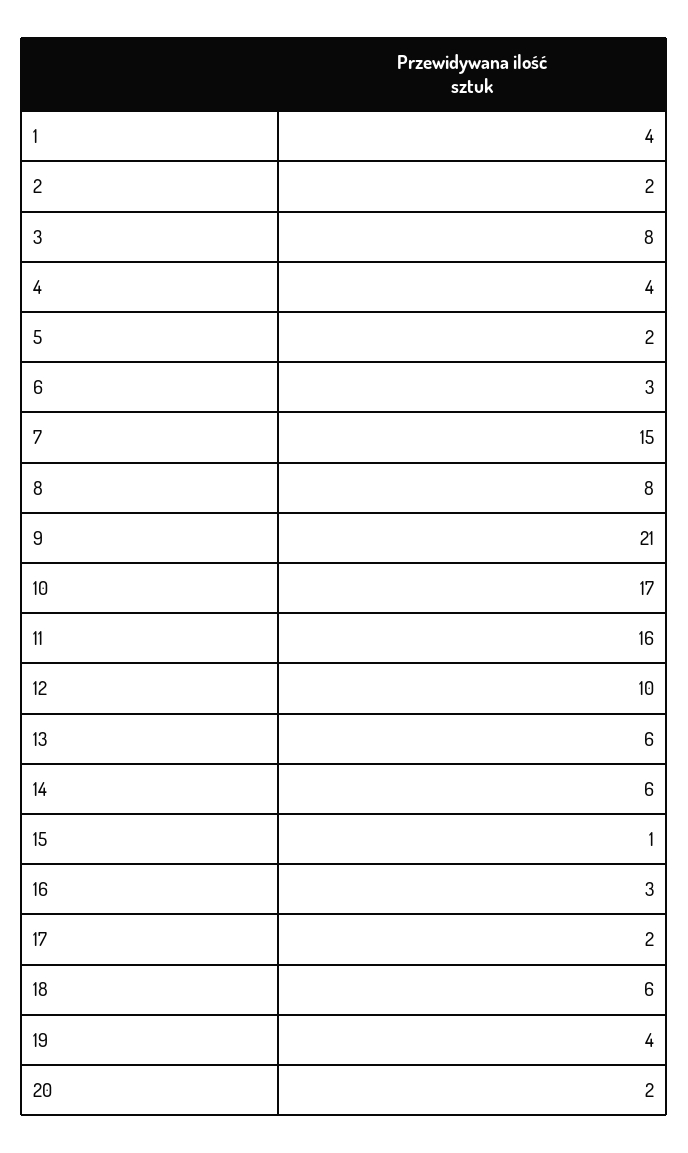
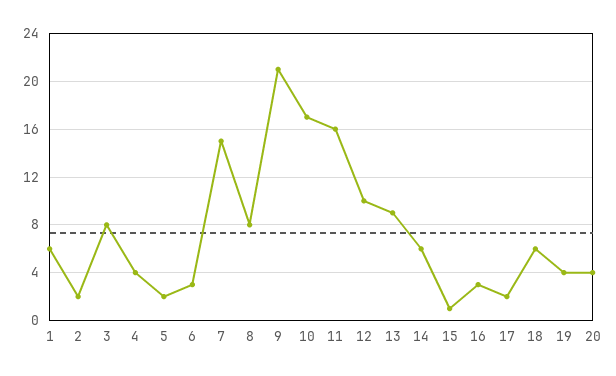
  {
-   "1": 4,
+   "1": 6,
    "2": 2,
    "3": 8,
    "4": 4,
    "5": 2,
    "6": 3,
    "7": 15,
    "8": 8,
    "9": 21,
    "10": 17,
    "11": 16,
    "12": 10,
-   "13": 6,
+   "13": 9,
    "14": 6,
    "15": 1,
    "16": 3,
    "17": 2,
    "18": 6,
    "19": 4,
-   "20": 2
+   "20": 4
  }

